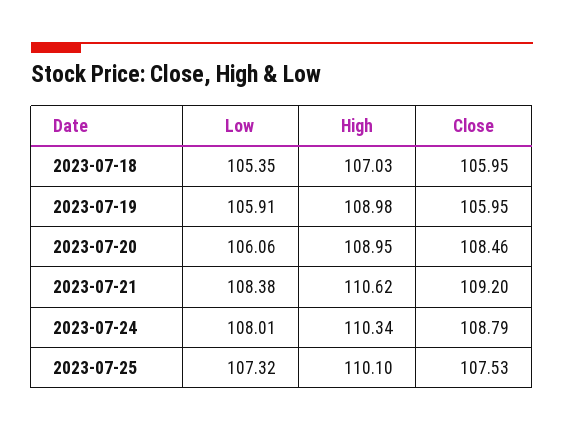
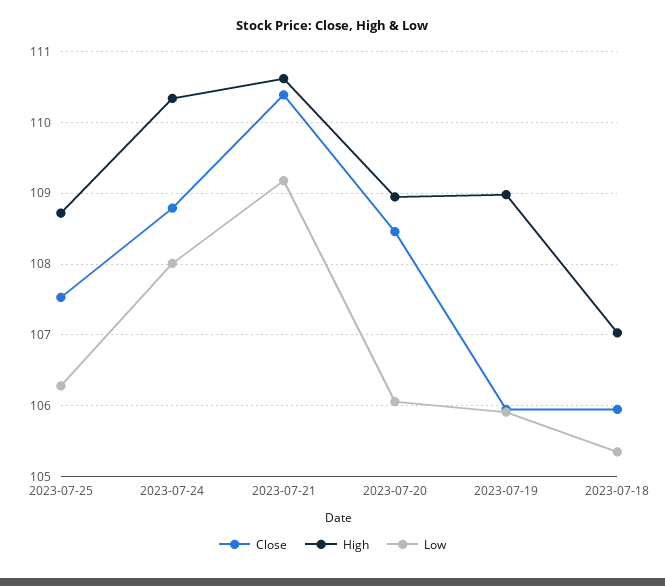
  {
    "Low": {
      "2023-07-18": 105.35,
      "2023-07-19": 105.91,
      "2023-07-20": 106.06,
-     "2023-07-21": 108.38,
+     "2023-07-21": 109.2,
      "2023-07-24": 108.01,
-     "2023-07-25": 107.32
+     "2023-07-25": 106.3
    },
    "High": {
      "2023-07-18": 107.03,
      "2023-07-19": 108.98,
      "2023-07-20": 108.95,
      "2023-07-21": 110.62,
      "2023-07-24": 110.34,
-     "2023-07-25": 110.1
+     "2023-07-25": 108.7
    },
    "Close": {
      "2023-07-18": 105.95,
      "2023-07-19": 105.95,
      "2023-07-20": 108.46,
-     "2023-07-21": 109.2,
+     "2023-07-21": 110.4,
      "2023-07-24": 108.79,
      "2023-07-25": 107.53
    }
  }

